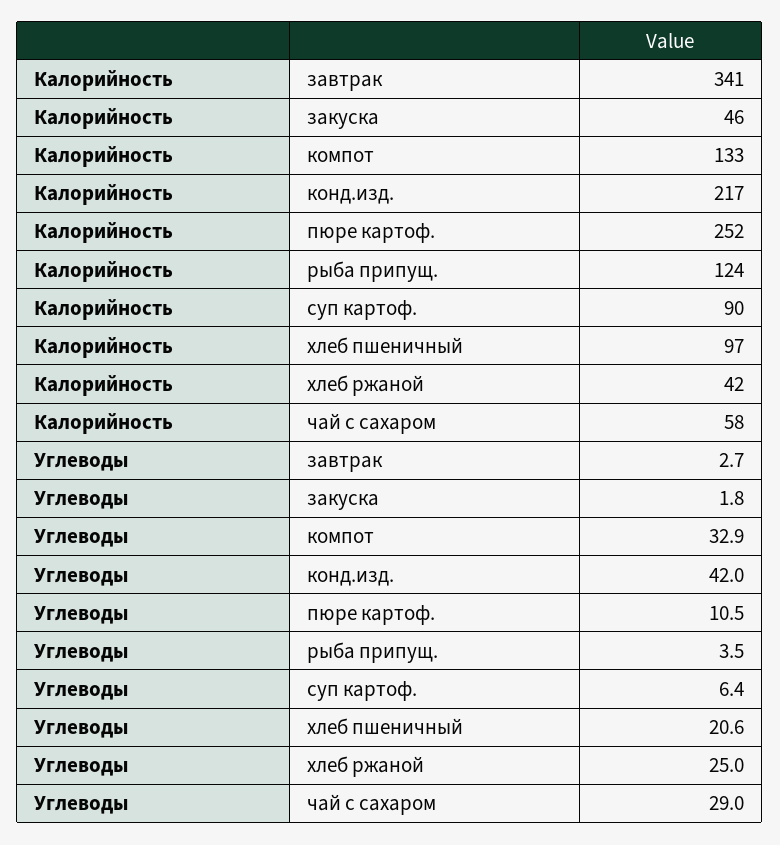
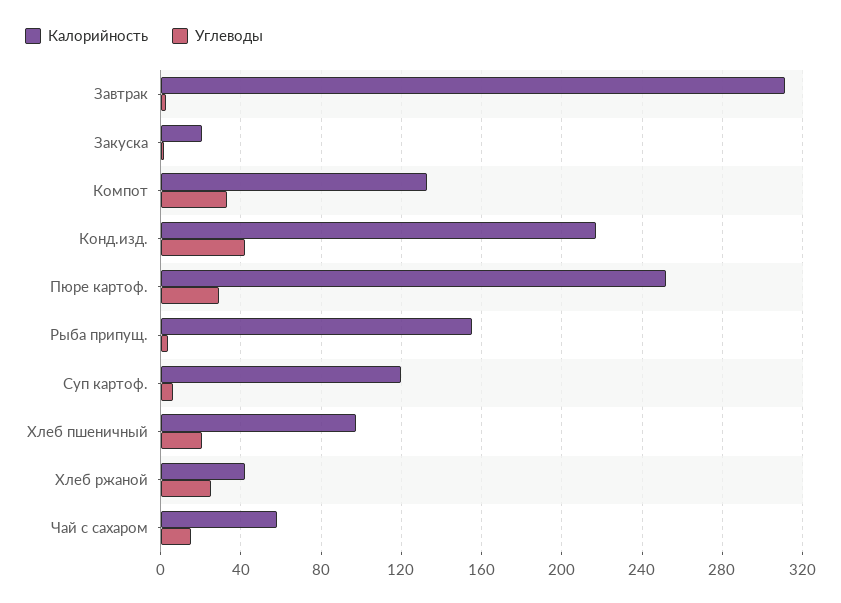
  {
    "Калорийность": {
-     "завтрак": 341,
+     "завтрак": 310,
-     "закуска": 46,
+     "закуска": 20,
      "компот": 133,
      "конд.изд.": 217,
      "пюре картоф.": 252,
-     "рыба припущ.": 124,
+     "рыба припущ.": 155,
-     "суп картоф.": 90,
+     "суп картоф.": 120,
      "хлеб пшеничный": 97,
      "хлеб ржаной": 42,
      "чай с сахаром": 58
    },
    "Углеводы": {
      "завтрак": 2.7,
      "закуска": 1.8,
      "компот": 32.9,
      "конд.изд.": 42,
-     "пюре картоф.": 10.5,
+     "пюре картоф.": 30,
      "рыба припущ.": 3.5,
      "суп картоф.": 6.4,
      "хлеб пшеничный": 20.6,
      "хлеб ржаной": 25,
-     "чай с сахаром": 29
+     "чай с сахаром": 15
    }
  }

